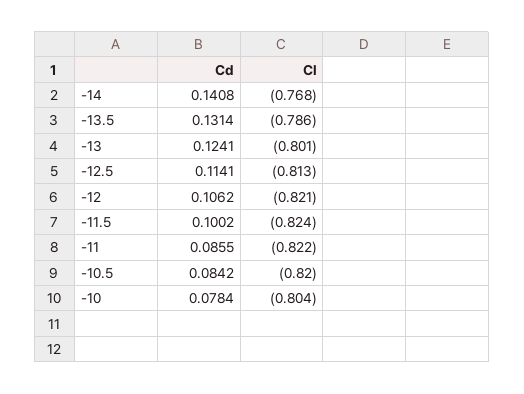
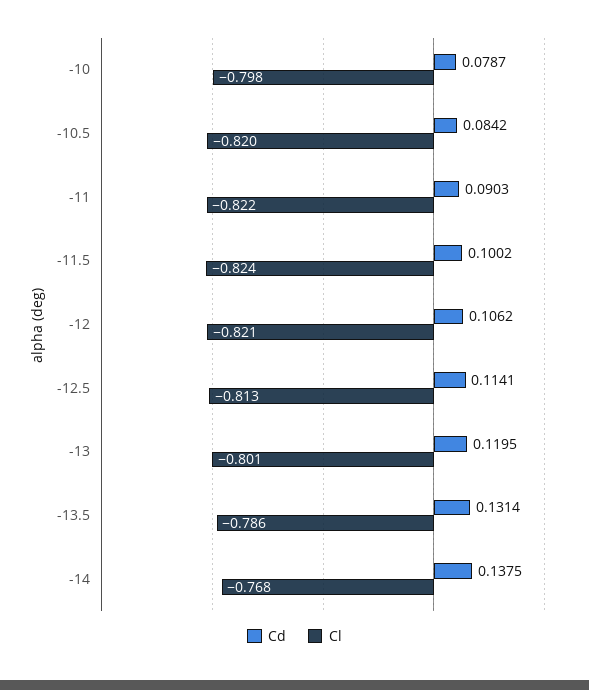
  {
    "Cd": {
-     "-14": 0.1408,
+     "-14": 0.1375,
      "-13.5": 0.1314,
-     "-13": 0.1241,
+     "-13": 0.1195,
      "-12.5": 0.1141,
      "-12": 0.1062,
      "-11.5": 0.1002,
-     "-11": 0.0855,
+     "-11": 0.0903,
      "-10.5": 0.0842,
-     "-10": 0.0784
+     "-10": 0.0787
    },
    "Cl": {
      "-14": -0.768,
      "-13.5": -0.786,
      "-13": -0.801,
      "-12.5": -0.813,
      "-12": -0.821,
      "-11.5": -0.824,
      "-11": -0.822,
      "-10.5": -0.82,
-     "-10": -0.804
+     "-10": -0.798
    }
  }

